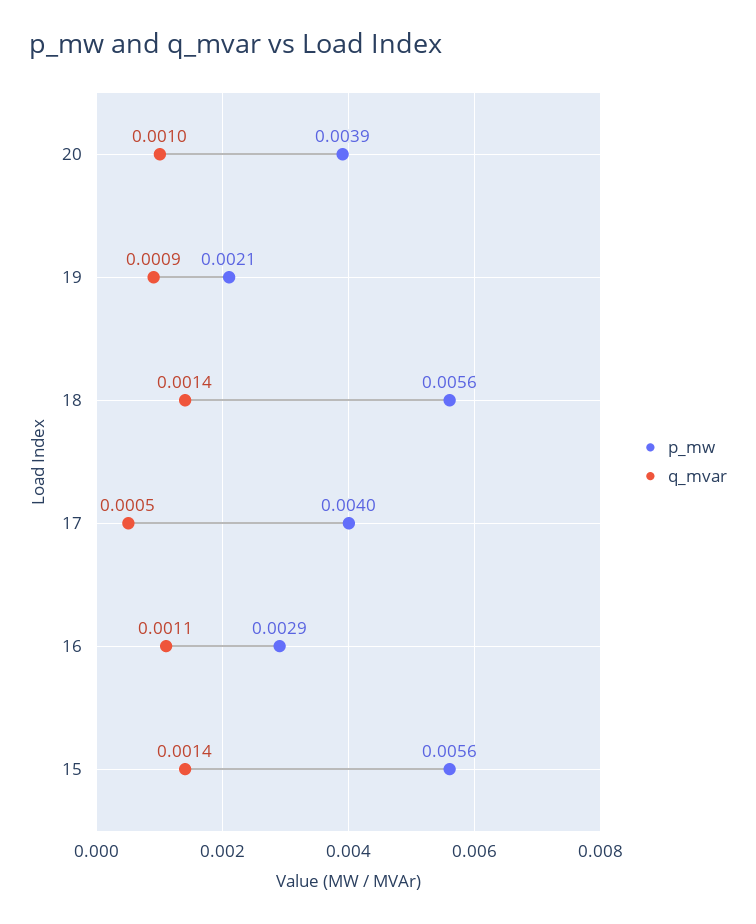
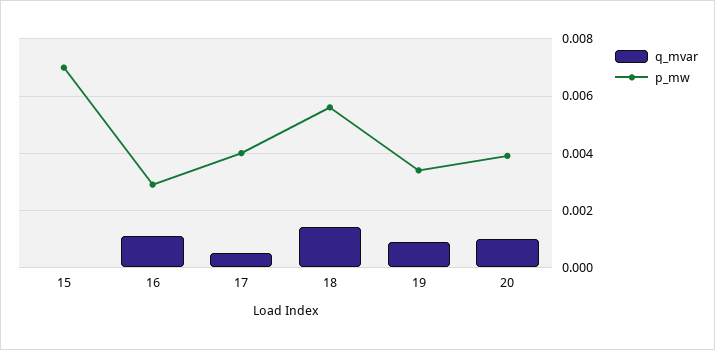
  {
    "p_mw": {
      "20": 0.0039,
-     "19": 0.0021,
+     "19": 0.0035,
      "18": 0.0056,
      "17": 0.004,
      "16": 0.0029,
-     "15": 0.0056
+     "15": 0.007
    },
    "q_mvar": {
      "20": 0.001,
      "19": 0.0009,
      "18": 0.0014,
      "17": 0.0005,
      "16": 0.0011,
-     "15": 0.0014
+     "15": 0
    }
  }

